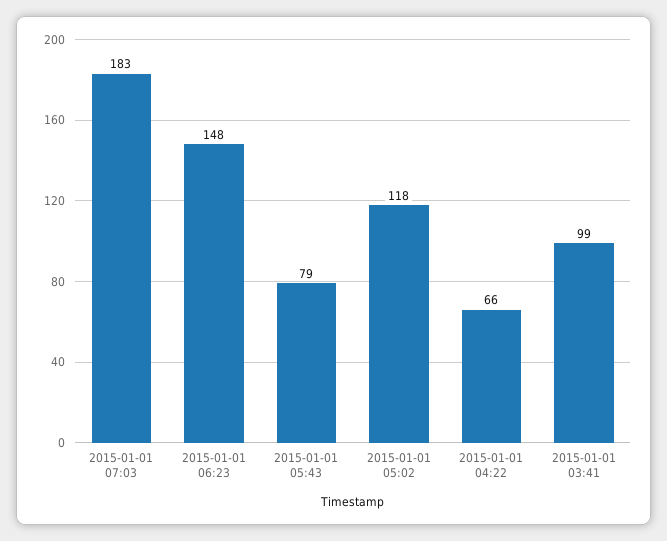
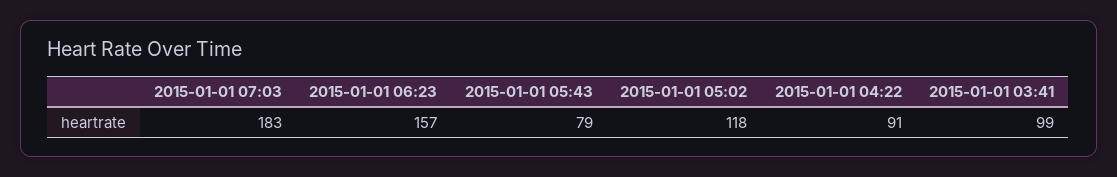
  {
    "2015-01-01 07:03": 183,
-   "2015-01-01 06:23": 148,
+   "2015-01-01 06:23": 157,
    "2015-01-01 05:43": 79,
    "2015-01-01 05:02": 118,
-   "2015-01-01 04:22": 66,
+   "2015-01-01 04:22": 91,
    "2015-01-01 03:41": 99
  }

